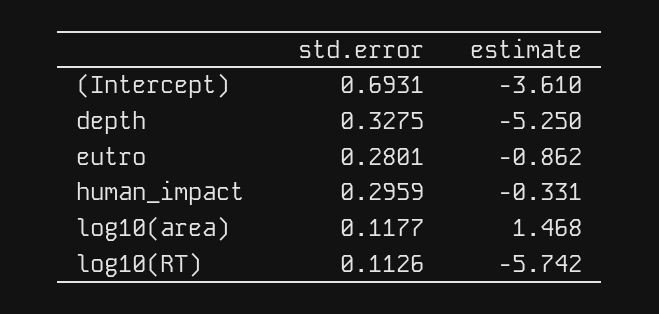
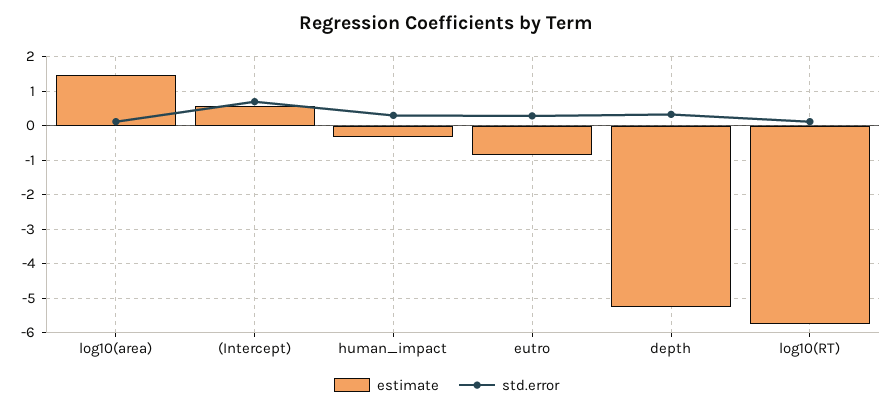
  {
    "std.error": {
      "(Intercept)": 0.6931,
      "depth": 0.3275,
      "eutro": 0.2801,
      "human_impact": 0.2959,
      "log10(area)": 0.1177,
      "log10(RT)": 0.1126
    },
    "estimate": {
-     "(Intercept)": -3.61,
+     "(Intercept)": 0.6,
      "depth": -5.25,
      "eutro": -0.862,
      "human_impact": -0.331,
      "log10(area)": 1.468,
      "log10(RT)": -5.742
    }
  }

